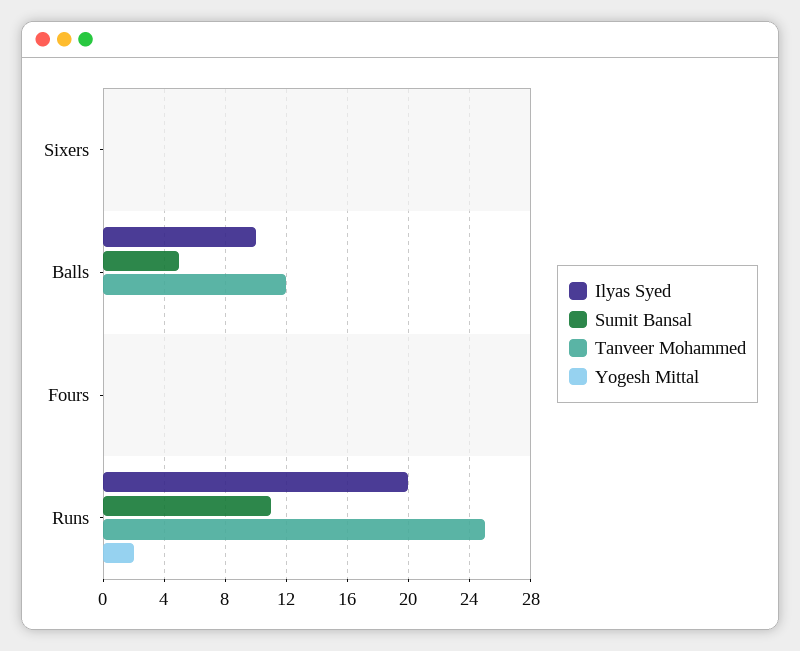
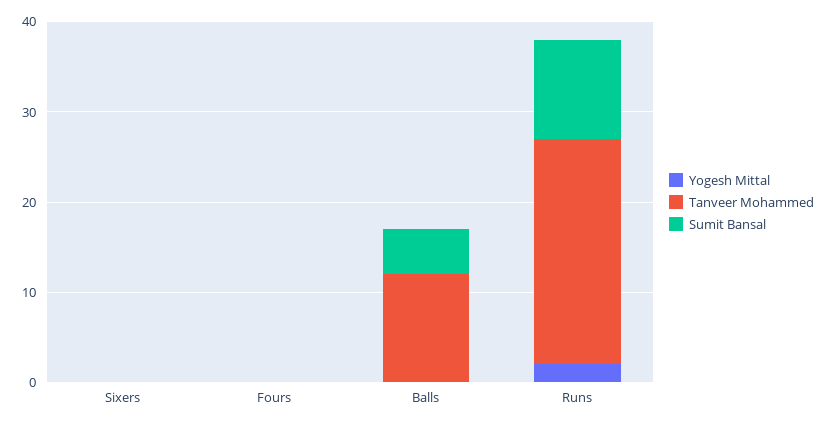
  {
-   "Ilyas Syed": {
-     "Sixers": 0,
-     "Balls": 10,
-     "Fours": 0,
-     "Runs": 20
-   },
    "Sumit Bansal": {
      "Sixers": 0,
      "Balls": 5,
      "Fours": 0,
      "Runs": 11
    },
    "Tanveer Mohammed": {
      "Sixers": 0,
      "Balls": 12,
      "Fours": 0,
      "Runs": 25
    },
    "Yogesh Mittal": {
      "Sixers": 0,
      "Balls": 0,
      "Fours": 0,
      "Runs": 2
    }
  }

